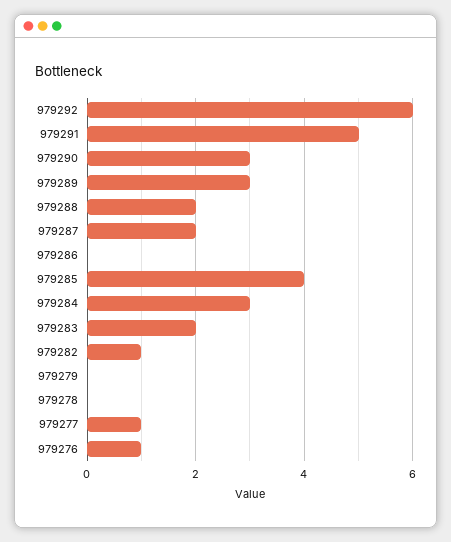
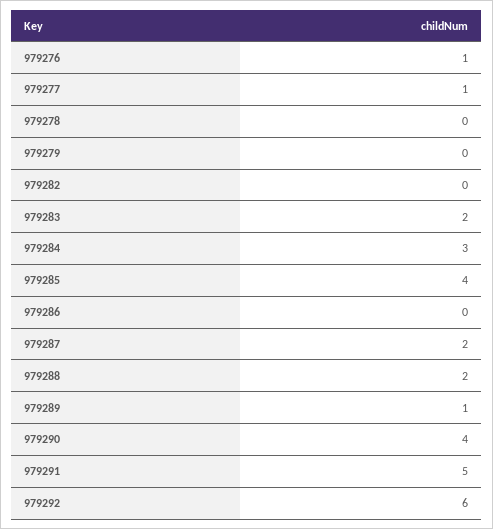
  {
    "979292": 6,
    "979291": 5,
-   "979290": 3,
+   "979290": 4,
-   "979289": 3,
+   "979289": 1,
    "979288": 2,
    "979287": 2,
    "979286": 0,
    "979285": 4,
    "979284": 3,
    "979283": 2,
-   "979282": 1,
+   "979282": 0,
    "979279": 0,
    "979278": 0,
    "979277": 1,
    "979276": 1
  }

